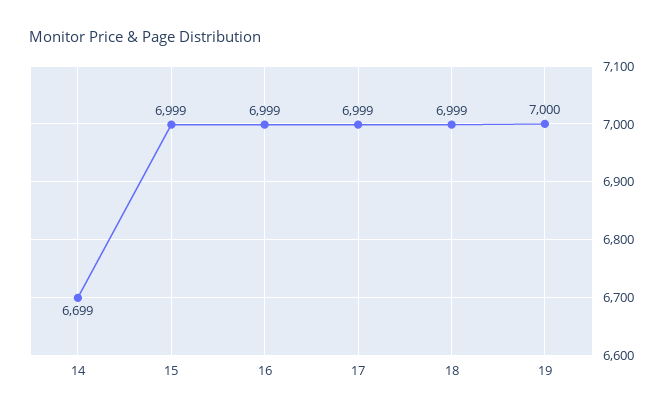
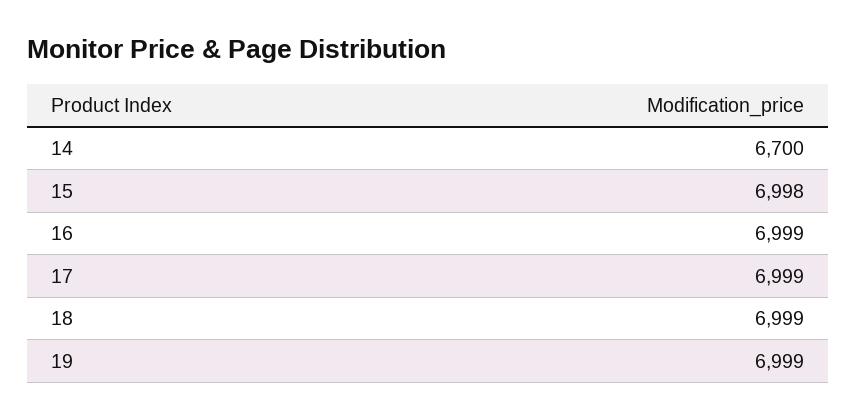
  {
-   "14": 6699,
+   "14": 6700,
-   "15": 6999,
+   "15": 6998,
    "16": 6999,
    "17": 6999,
    "18": 6999,
-   "19": 7000
+   "19": 6999
  }

